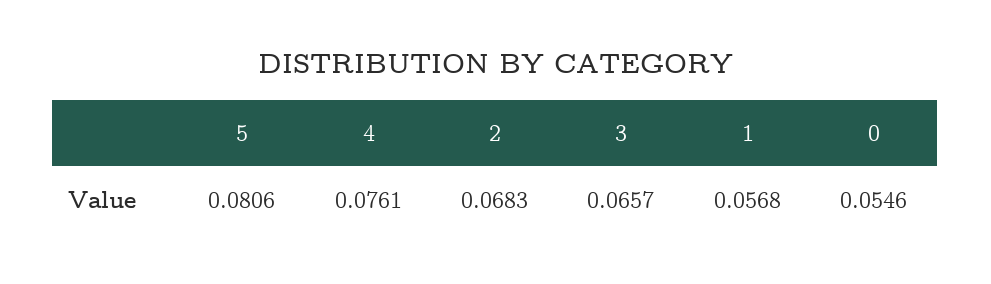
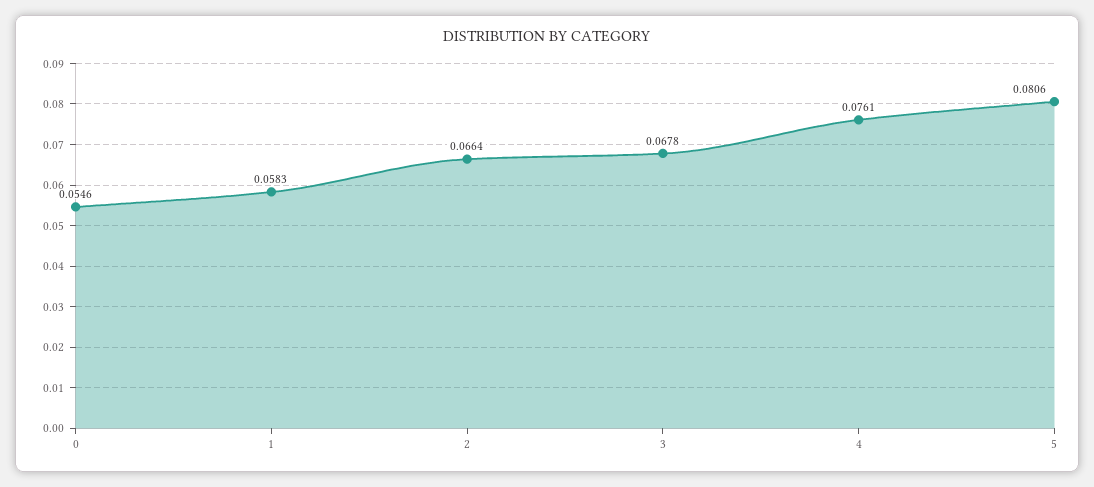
  {
    "5": 0.0806,
    "4": 0.0761,
-   "2": 0.0683,
+   "2": 0.0664,
-   "3": 0.0657,
+   "3": 0.0678,
-   "1": 0.0568,
+   "1": 0.0583,
    "0": 0.0546
  }

